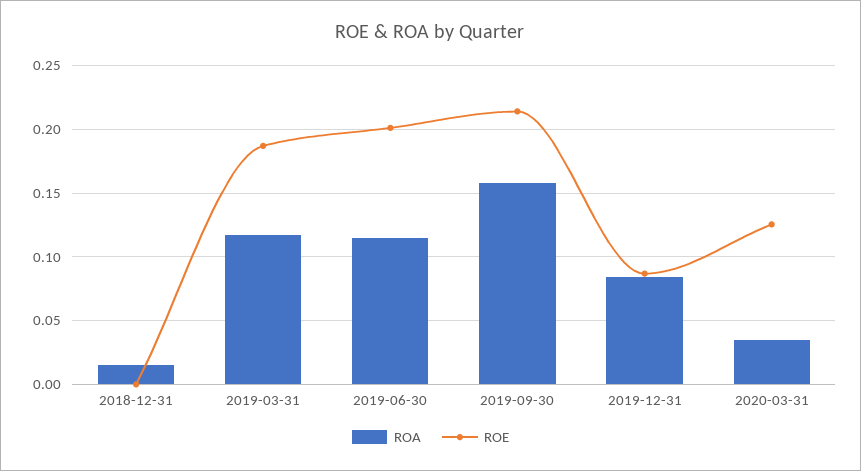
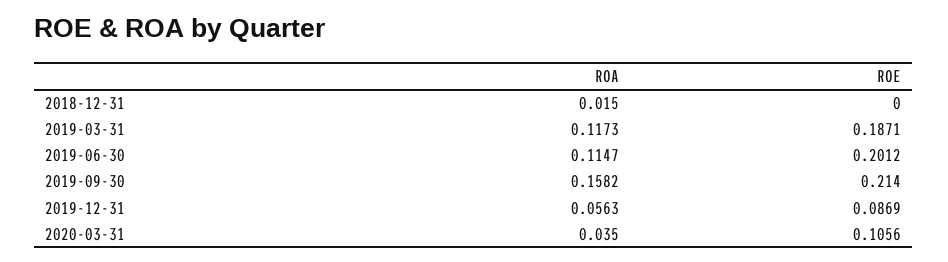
  {
    "ROA": {
      "2018-12-31": 0.015,
      "2019-03-31": 0.1173,
      "2019-06-30": 0.1147,
      "2019-09-30": 0.1582,
-     "2019-12-31": 0.085,
+     "2019-12-31": 0.0563,
      "2020-03-31": 0.035
    },
    "ROE": {
      "2018-12-31": 0,
      "2019-03-31": 0.1871,
      "2019-06-30": 0.2012,
      "2019-09-30": 0.214,
      "2019-12-31": 0.0869,
-     "2020-03-31": 0.125
+     "2020-03-31": 0.1056
    }
  }

